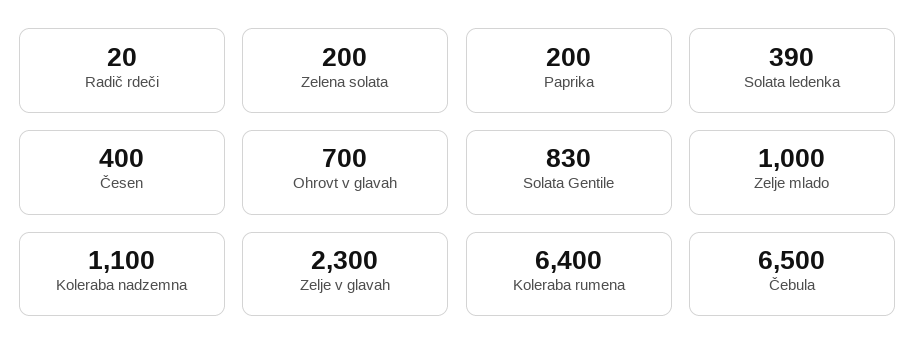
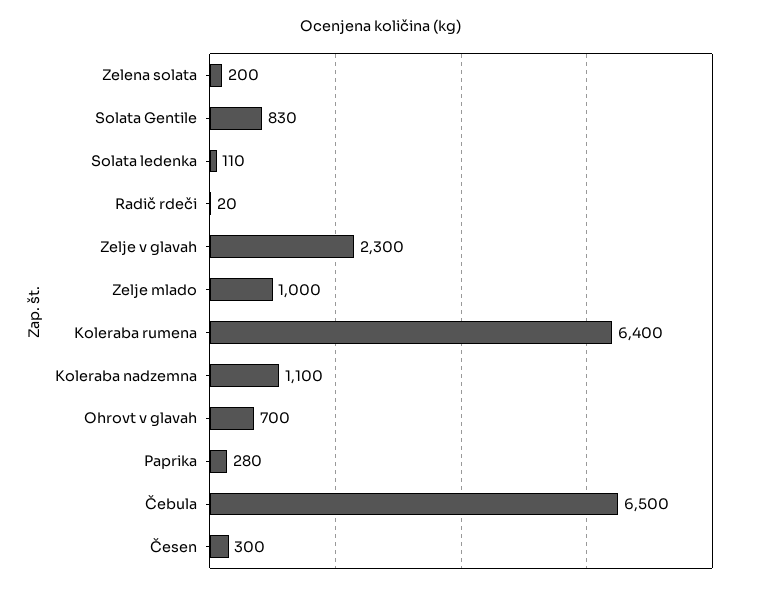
  {
    "Radič rdeči": 20,
    "Zelena solata": 200,
-   "Paprika": 200,
+   "Paprika": 280,
-   "Solata ledenka": 390,
+   "Solata ledenka": 110,
-   "Česen": 400,
+   "Česen": 300,
    "Ohrovt v glavah": 700,
    "Solata Gentile": 830,
    "Zelje mlado": 1000,
    "Koleraba nadzemna": 1100,
    "Zelje v glavah": 2300,
    "Koleraba rumena": 6400,
    "Čebula": 6500
  }

